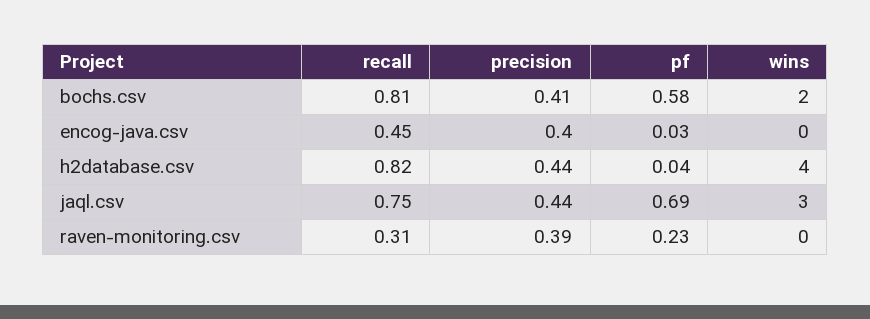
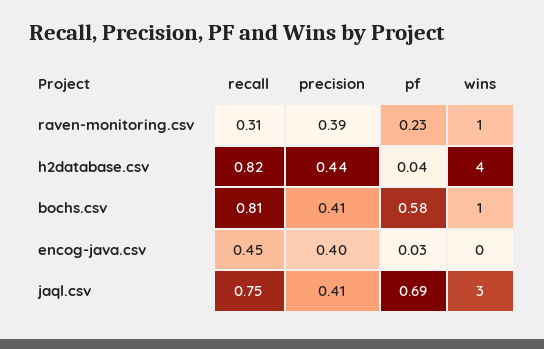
  {
    "recall": {
      "bochs.csv": 0.81,
      "encog-java.csv": 0.45,
      "h2database.csv": 0.82,
      "jaql.csv": 0.75,
      "raven-monitoring.csv": 0.31
    },
    "precision": {
      "bochs.csv": 0.41,
      "encog-java.csv": 0.4,
      "h2database.csv": 0.44,
-     "jaql.csv": 0.44,
+     "jaql.csv": 0.41,
      "raven-monitoring.csv": 0.39
    },
    "pf": {
      "bochs.csv": 0.58,
      "encog-java.csv": 0.03,
      "h2database.csv": 0.04,
      "jaql.csv": 0.69,
      "raven-monitoring.csv": 0.23
    },
    "wins": {
-     "bochs.csv": 2,
+     "bochs.csv": 1,
      "encog-java.csv": 0,
      "h2database.csv": 4,
      "jaql.csv": 3,
-     "raven-monitoring.csv": 0
+     "raven-monitoring.csv": 1
    }
  }

